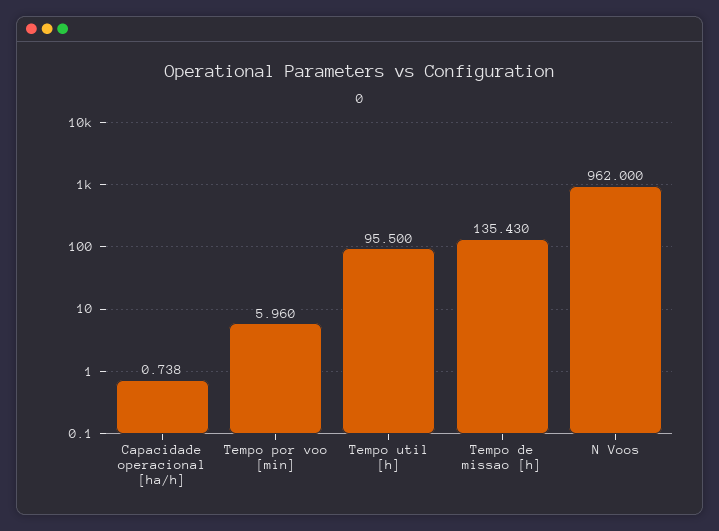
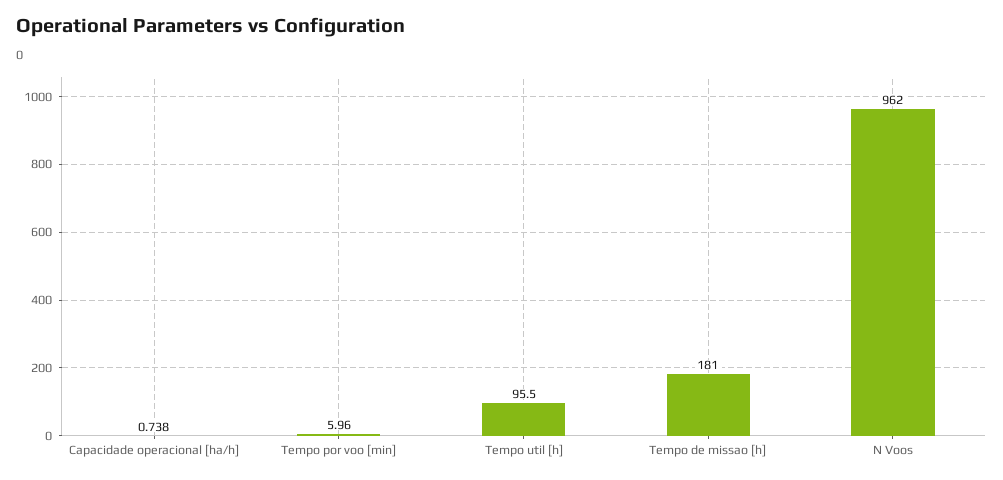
  {
    "Capacidade operacional [ha/h]": 0.738,
    "Tempo por voo [min]": 5.96,
    "Tempo util [h]": 95.5,
-   "Tempo de missao [h]": 135.43,
+   "Tempo de missao [h]": 181,
    "N Voos": 962
  }

